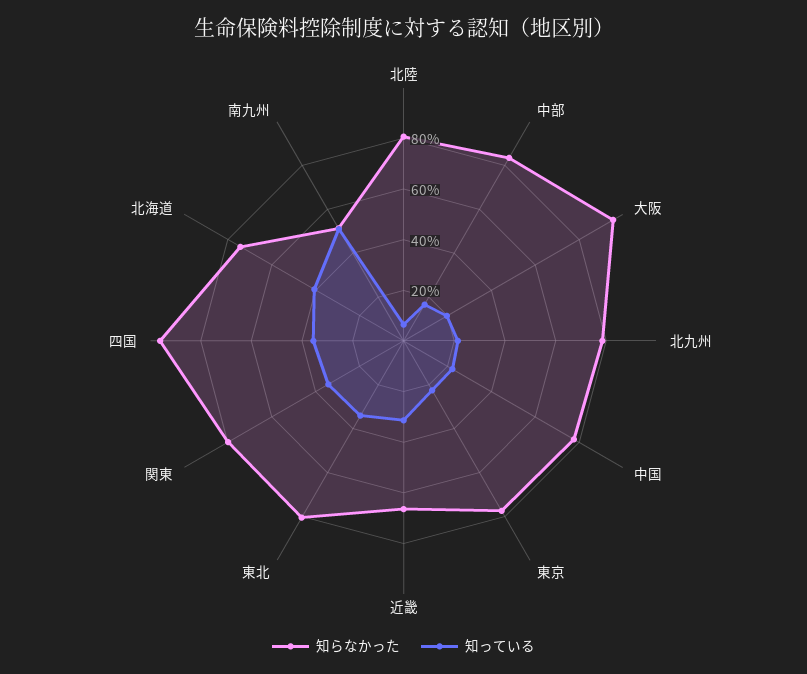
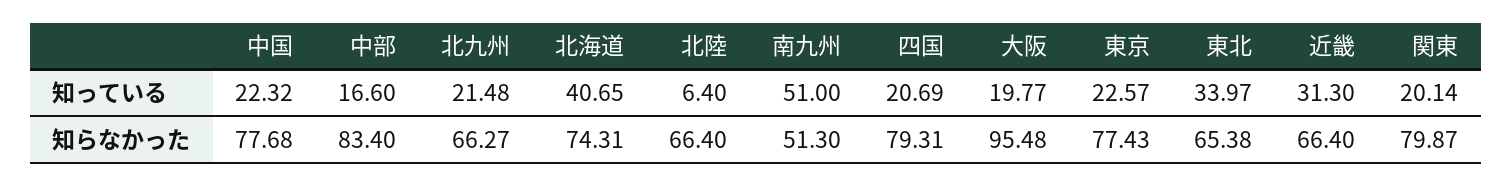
  {
    "知らなかった": {
-     "北陸": 80,
+     "北陸": 66.4,
      "中部": 83.4,
      "大阪": 95.48,
-     "北九州": 80,
+     "北九州": 66.27,
      "中国": 77.68,
      "東京": 77.43,
      "近畿": 66.4,
-     "東北": 80,
+     "東北": 65.38,
      "関東": 79.87,
-     "四国": 95,
+     "四国": 79.31,
      "北海道": 74.31,
      "南九州": 51.3
    },
    "知っている": {
      "北陸": 6.4,
      "中部": 16.6,
      "大阪": 19.77,
      "北九州": 21.48,
      "中国": 22.32,
      "東京": 22.57,
      "近畿": 31.3,
      "東北": 33.97,
-     "関東": 35,
+     "関東": 20.14,
-     "四国": 35,
+     "四国": 20.69,
      "北海道": 40.65,
      "南九州": 51
    }
  }

